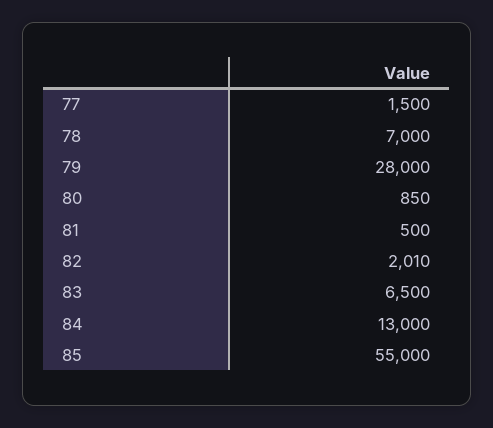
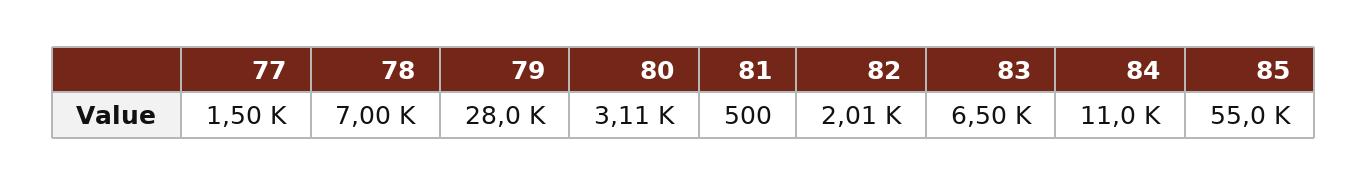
  {
    "77": 1500,
    "78": 7000,
    "79": 28000,
-   "80": 850,
+   "80": 3110,
    "81": 500,
    "82": 2010,
    "83": 6500,
-   "84": 13000,
+   "84": 11000,
    "85": 55000
  }

